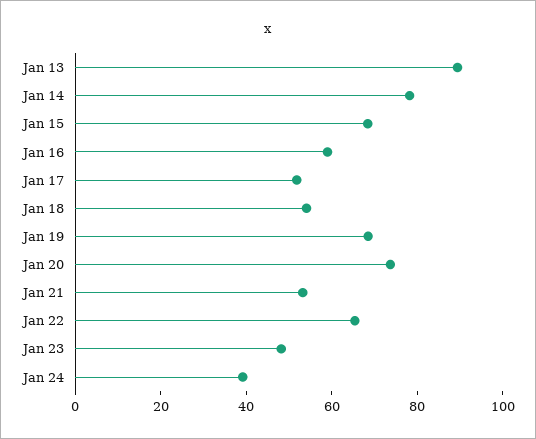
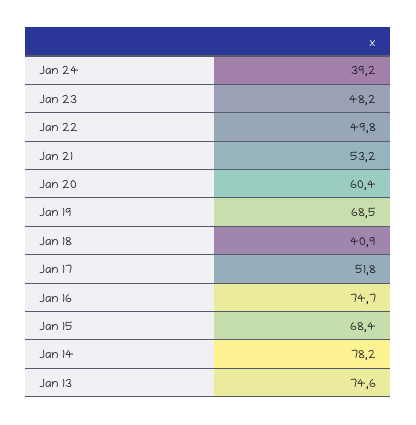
  {
-   "Jan 13": 90,
+   "Jan 13": 74.6,
    "Jan 14": 78.2,
    "Jan 15": 68.4,
-   "Jan 16": 60,
+   "Jan 16": 74.7,
    "Jan 17": 51.8,
-   "Jan 18": 55,
+   "Jan 18": 40.9,
    "Jan 19": 68.5,
-   "Jan 20": 75,
+   "Jan 20": 60.4,
    "Jan 21": 53.2,
-   "Jan 22": 65,
+   "Jan 22": 49.8,
    "Jan 23": 48.2,
    "Jan 24": 39.2
  }

